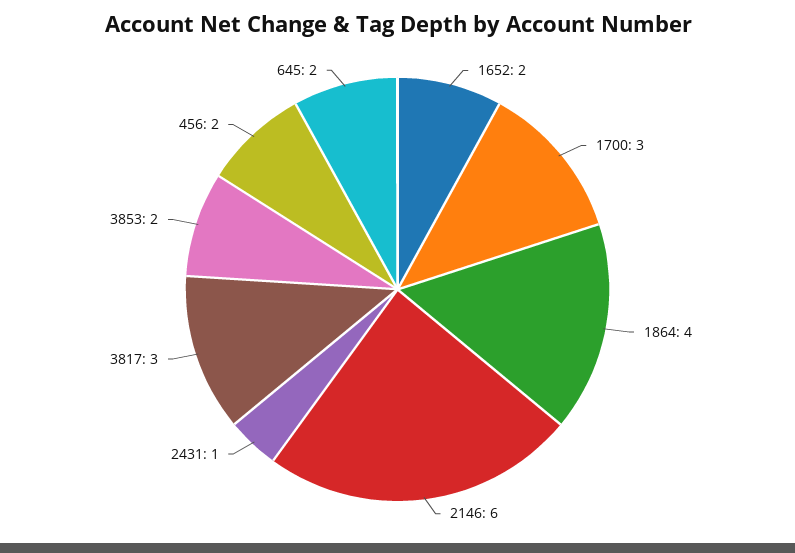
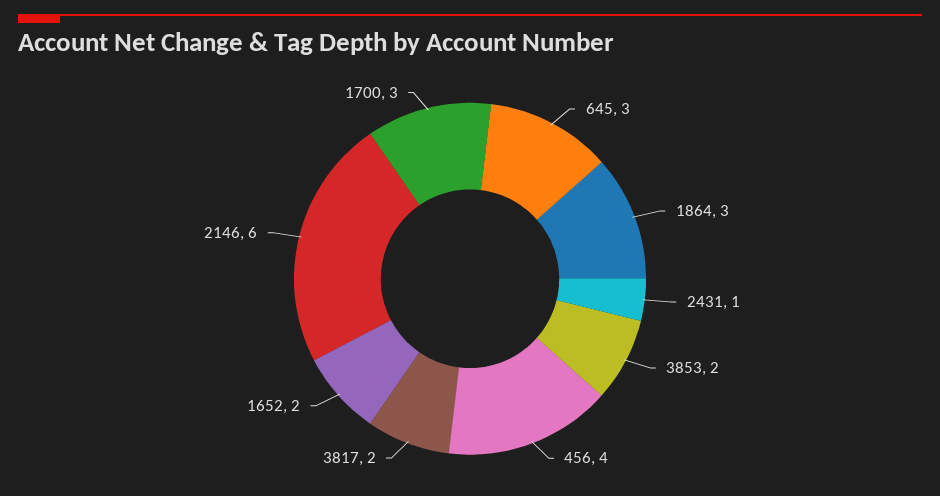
  {
    "1652": 2,
    "1700": 3,
-   "1864": 4,
+   "1864": 3,
    "2146": 6,
    "2431": 1,
-   "3817": 3,
+   "3817": 2,
    "3853": 2,
-   "456": 2,
+   "456": 4,
-   "645": 2
+   "645": 3
  }

